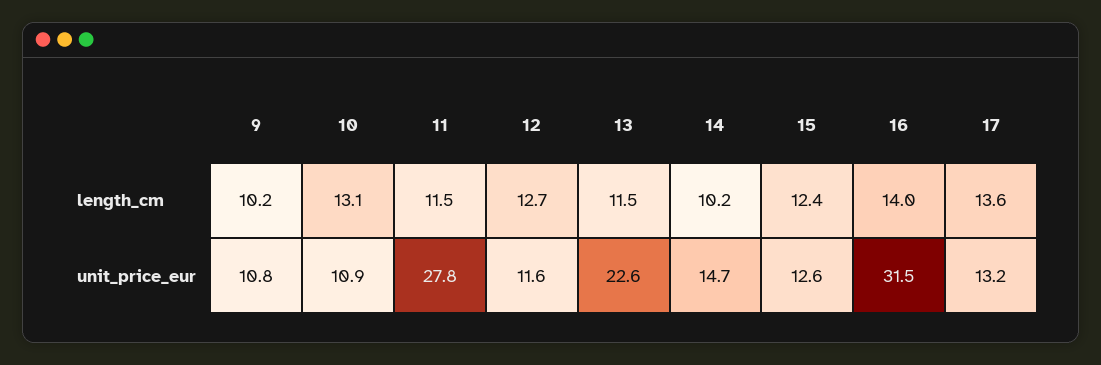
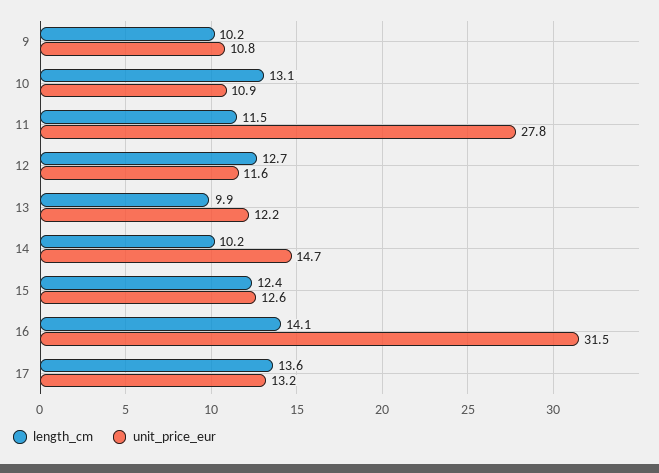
  {
    "length_cm": {
      "9": 10.2,
      "10": 13.1,
      "11": 11.5,
      "12": 12.7,
-     "13": 11.5,
+     "13": 9.9,
      "14": 10.2,
      "15": 12.4,
-     "16": 14,
+     "16": 14.1,
      "17": 13.6
    },
    "unit_price_eur": {
      "9": 10.8,
      "10": 10.9,
      "11": 27.8,
      "12": 11.6,
-     "13": 22.6,
+     "13": 12.2,
      "14": 14.7,
      "15": 12.6,
      "16": 31.5,
      "17": 13.2
    }
  }

